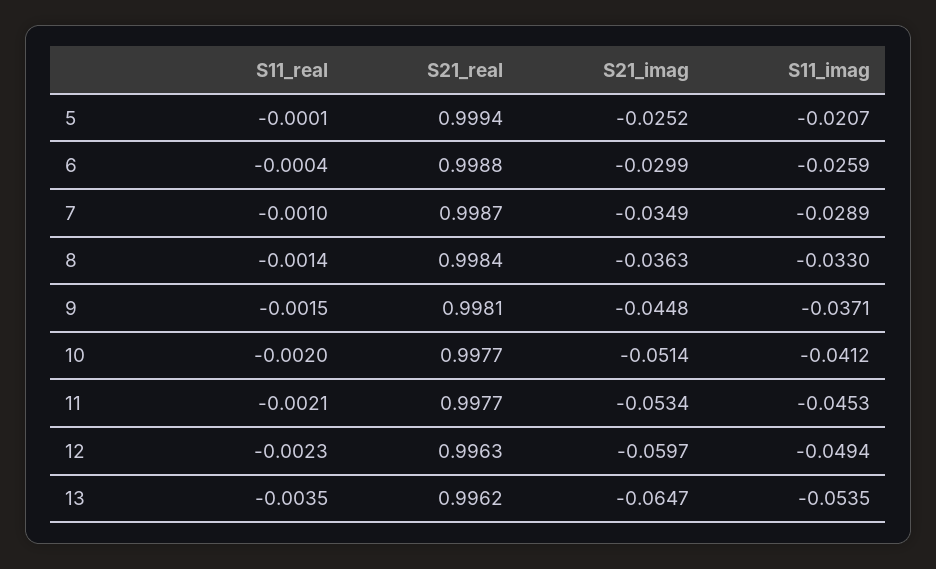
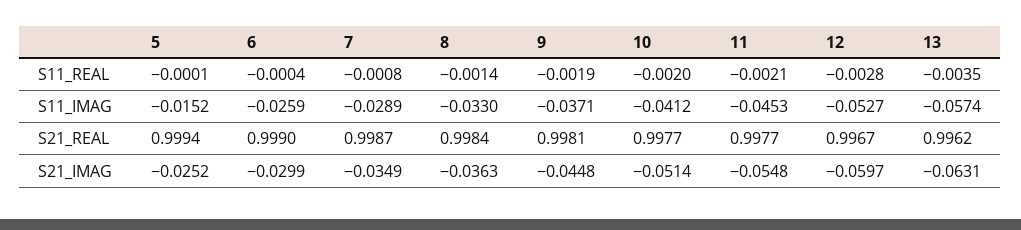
  {
    "S11_real": {
      "5": -0.0001,
      "6": -0.0004,
-     "7": -0.001,
+     "7": -0.0008,
      "8": -0.0014,
-     "9": -0.0015,
+     "9": -0.0019,
      "10": -0.002,
      "11": -0.0021,
-     "12": -0.0023,
+     "12": -0.0028,
      "13": -0.0035
    },
    "S21_real": {
      "5": 0.9994,
-     "6": 0.9988,
+     "6": 0.999,
      "7": 0.9987,
      "8": 0.9984,
      "9": 0.9981,
      "10": 0.9977,
      "11": 0.9977,
-     "12": 0.9963,
+     "12": 0.9967,
      "13": 0.9962
    },
    "S21_imag": {
      "5": -0.0252,
      "6": -0.0299,
      "7": -0.0349,
      "8": -0.0363,
      "9": -0.0448,
      "10": -0.0514,
-     "11": -0.0534,
+     "11": -0.0548,
      "12": -0.0597,
-     "13": -0.0647
+     "13": -0.0631
    },
    "S11_imag": {
-     "5": -0.0207,
+     "5": -0.0152,
      "6": -0.0259,
      "7": -0.0289,
      "8": -0.033,
      "9": -0.0371,
      "10": -0.0412,
      "11": -0.0453,
-     "12": -0.0494,
+     "12": -0.0527,
-     "13": -0.0535
+     "13": -0.0574
    }
  }

